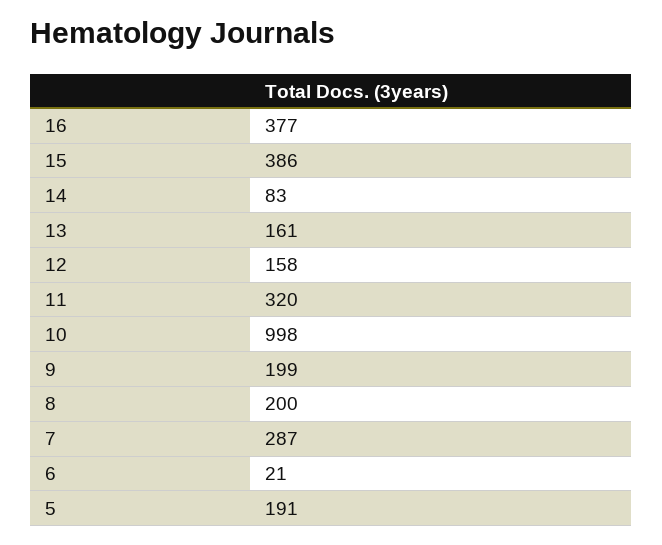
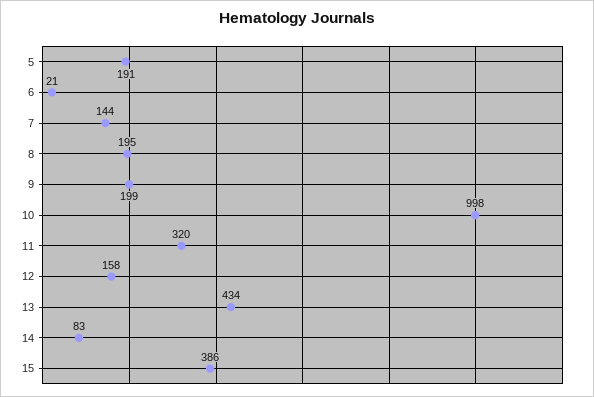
  {
-   "16": 377,
    "15": 386,
    "14": 83,
-   "13": 161,
+   "13": 434,
    "12": 158,
    "11": 320,
    "10": 998,
    "9": 199,
-   "8": 200,
+   "8": 195,
-   "7": 287,
+   "7": 144,
    "6": 21,
    "5": 191
  }

